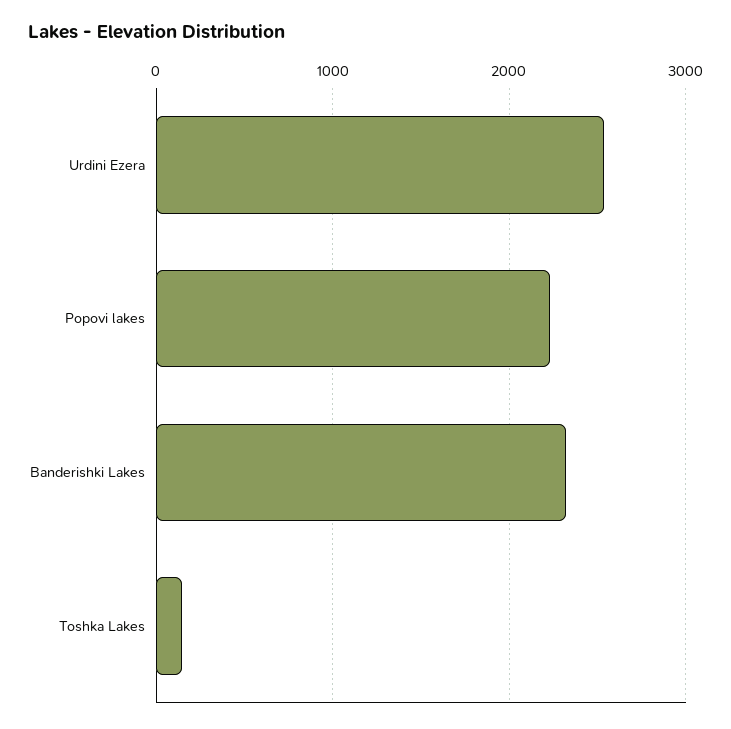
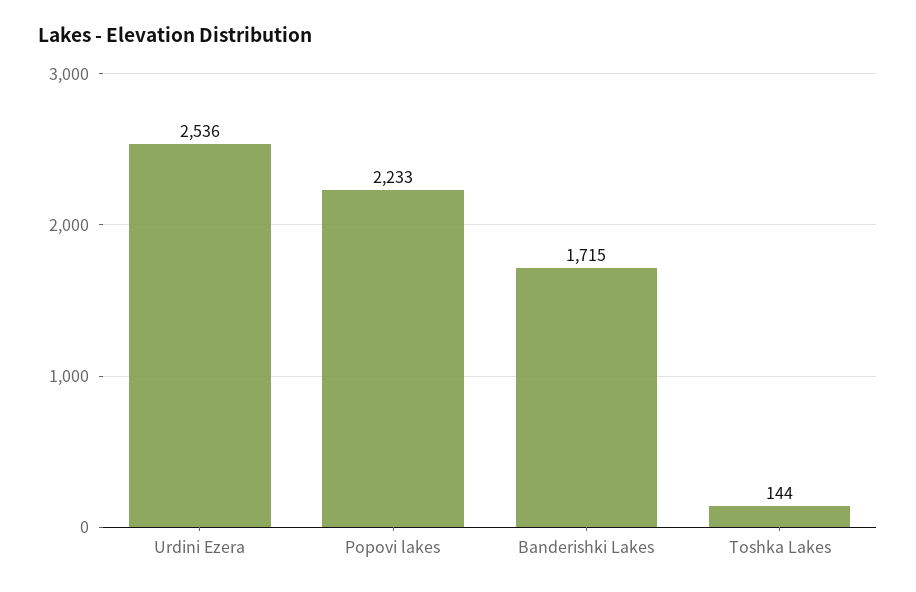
  {
    "Urdini Ezera": 2536,
    "Popovi lakes": 2233,
-   "Banderishki Lakes": 2300,
+   "Banderishki Lakes": 1715,
    "Toshka Lakes": 144
  }

